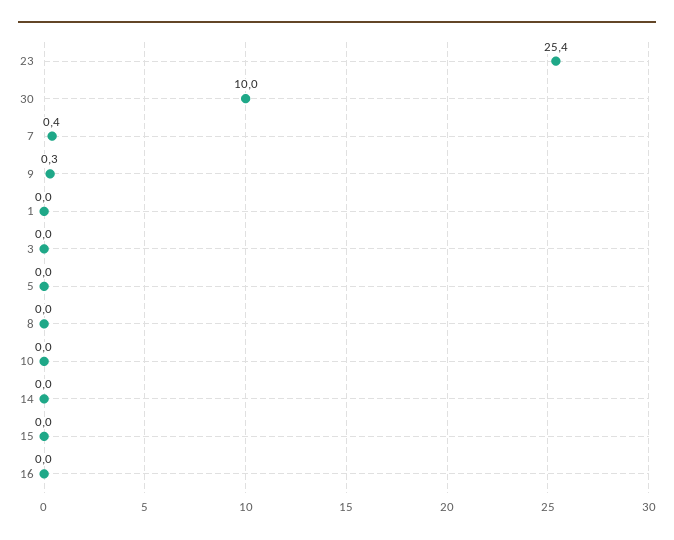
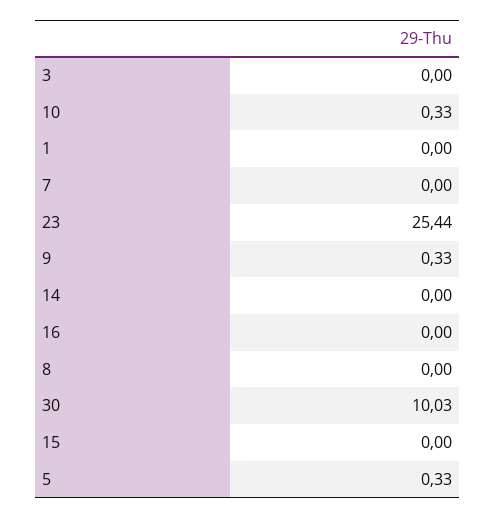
  {
    "23": 25.44,
    "30": 10.03,
-   "7": 0.4,
+   "7": 0,
    "9": 0.33,
    "1": 0,
    "3": 0,
-   "5": 0,
+   "5": 0.33,
    "8": 0,
-   "10": 0,
+   "10": 0.33,
    "14": 0,
    "15": 0,
    "16": 0
  }

